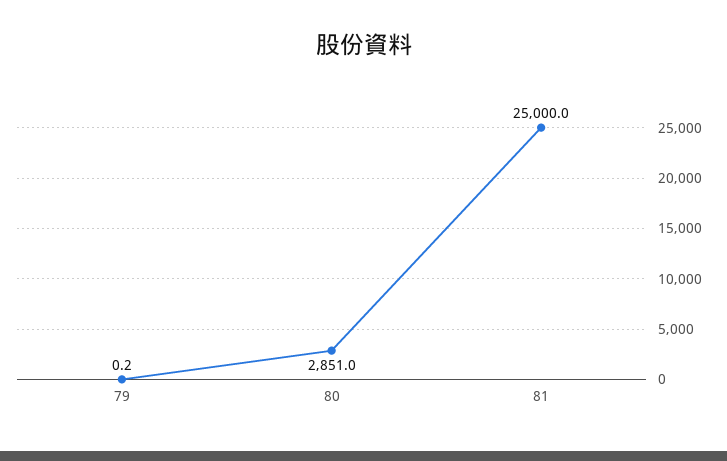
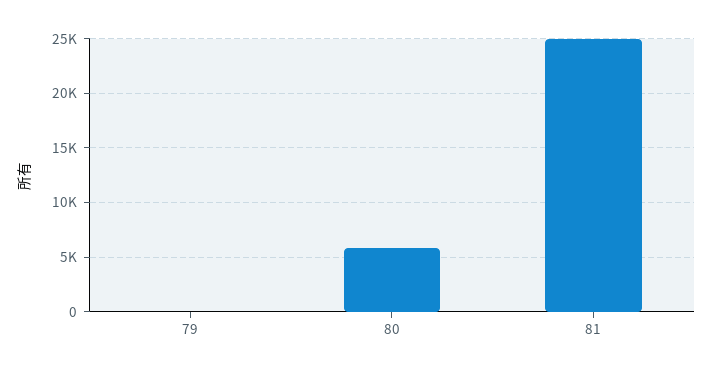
  {
    "79": 0.2,
-   "80": 2851,
+   "80": 6000,
    "81": 25000
  }

